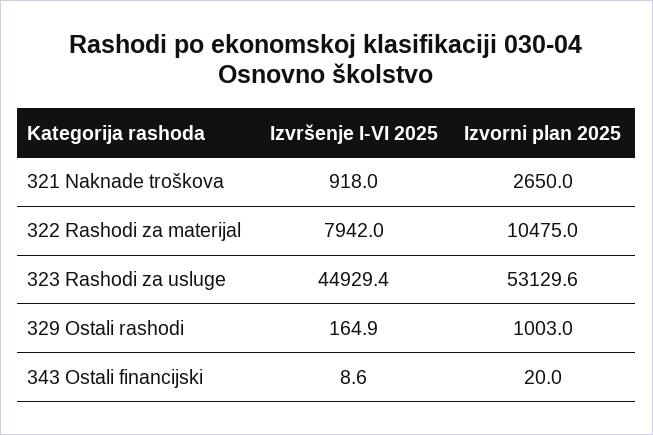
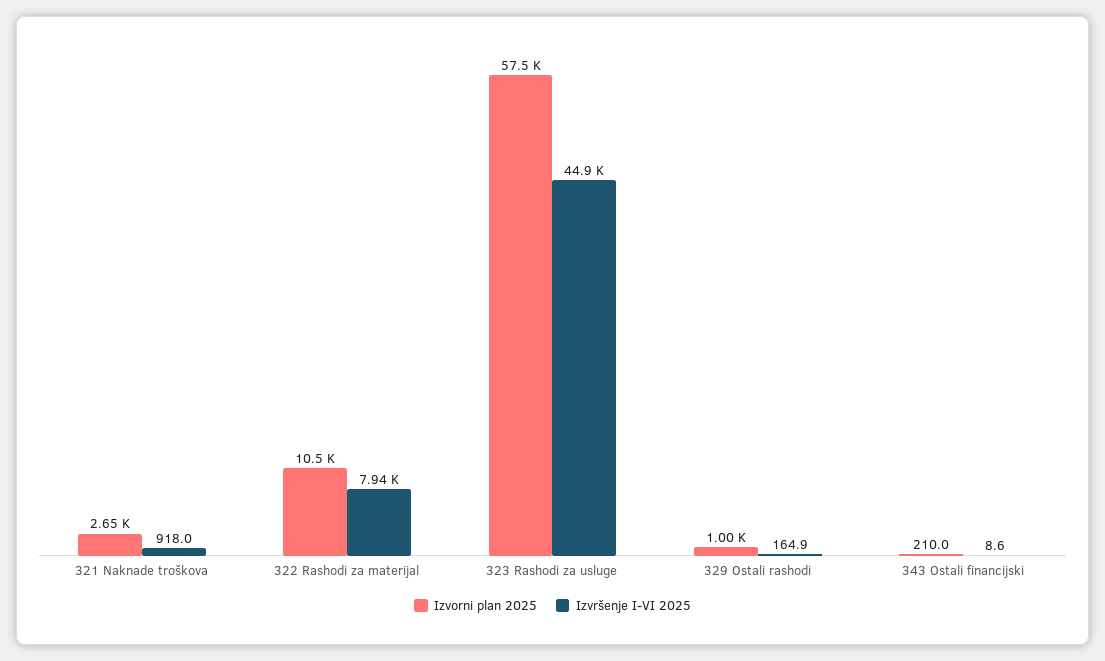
  {
    "Izvršenje I-VI 2025": {
      "321 Naknade troškova": 918,
      "322 Rashodi za materijal": 7942,
      "323 Rashodi za usluge": 44929.4,
      "329 Ostali rashodi": 164.9,
      "343 Ostali financijski": 8.6
    },
    "Izvorni plan 2025": {
      "321 Naknade troškova": 2650,
      "322 Rashodi za materijal": 10475,
-     "323 Rashodi za usluge": 53129.6,
+     "323 Rashodi za usluge": 57500,
      "329 Ostali rashodi": 1003,
-     "343 Ostali financijski": 20
+     "343 Ostali financijski": 210
    }
  }

